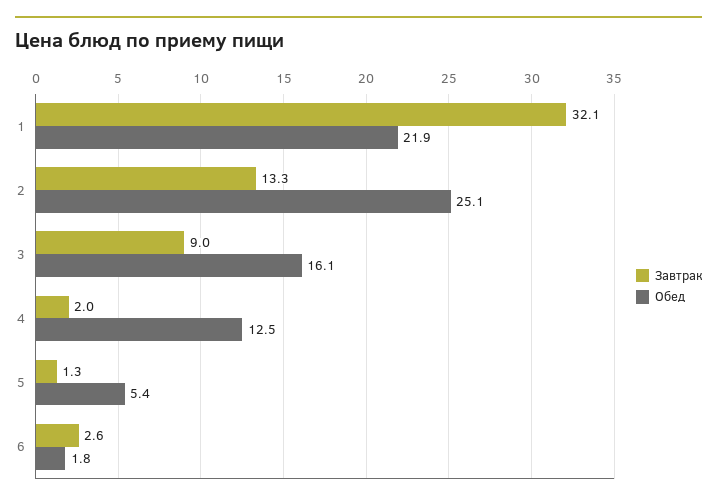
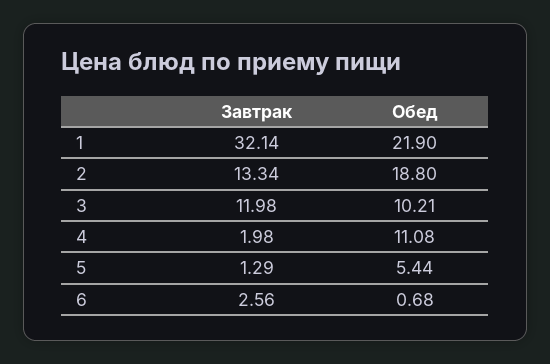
  {
    "Завтрак": {
      "1": 32.14,
      "2": 13.34,
-     "3": 9,
+     "3": 11.98,
      "4": 1.98,
      "5": 1.29,
      "6": 2.56
    },
    "Обед": {
      "1": 21.9,
-     "2": 25.1,
+     "2": 18.8,
-     "3": 16.1,
+     "3": 10.21,
-     "4": 12.5,
+     "4": 11.08,
      "5": 5.44,
-     "6": 1.8
+     "6": 0.68
    }
  }

